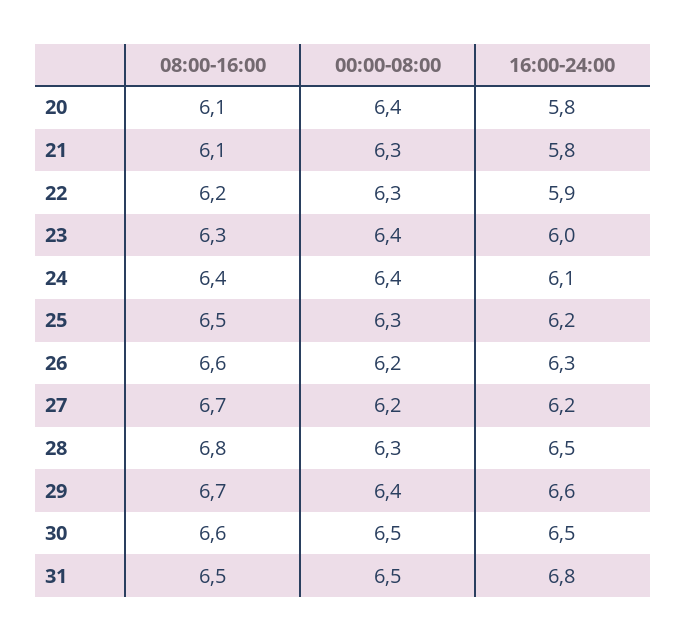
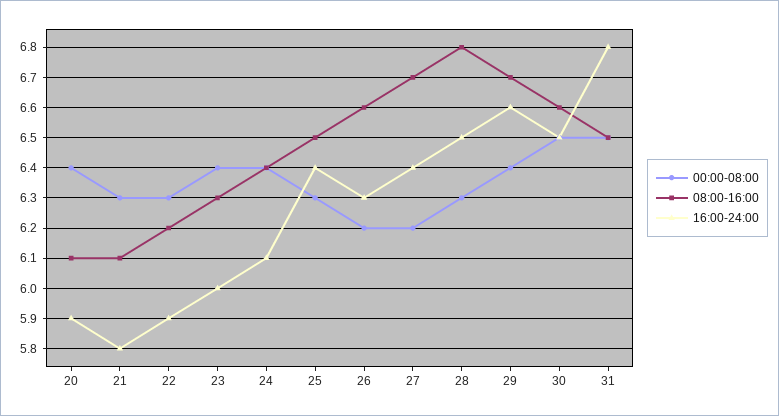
  {
    "08:00-16:00": {
      "20": 6.1,
      "21": 6.1,
      "22": 6.2,
      "23": 6.3,
      "24": 6.4,
      "25": 6.5,
      "26": 6.6,
      "27": 6.7,
      "28": 6.8,
      "29": 6.7,
      "30": 6.6,
      "31": 6.5
    },
    "00:00-08:00": {
      "20": 6.4,
      "21": 6.3,
      "22": 6.3,
      "23": 6.4,
      "24": 6.4,
      "25": 6.3,
      "26": 6.2,
      "27": 6.2,
      "28": 6.3,
      "29": 6.4,
      "30": 6.5,
      "31": 6.5
    },
    "16:00-24:00": {
-     "20": 5.8,
+     "20": 5.9,
      "21": 5.8,
      "22": 5.9,
      "23": 6,
      "24": 6.1,
-     "25": 6.2,
+     "25": 6.4,
      "26": 6.3,
-     "27": 6.2,
+     "27": 6.4,
      "28": 6.5,
      "29": 6.6,
      "30": 6.5,
      "31": 6.8
    }
  }

